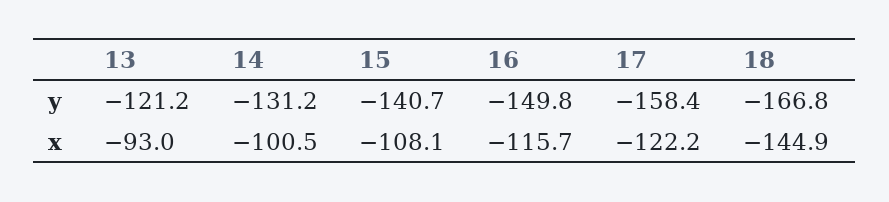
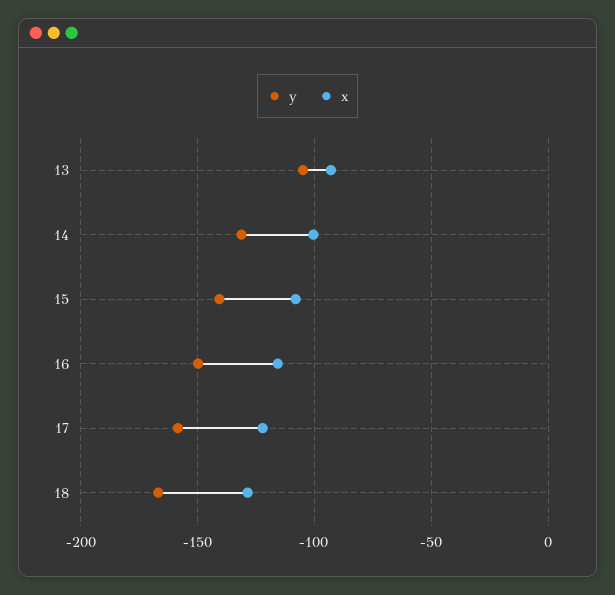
  {
    "y": {
-     "13": -121.2,
+     "13": -105,
      "14": -131.2,
      "15": -140.7,
      "16": -149.8,
      "17": -158.4,
      "18": -166.8
    },
    "x": {
      "13": -93,
      "14": -100.5,
      "15": -108.1,
      "16": -115.7,
      "17": -122.2,
-     "18": -144.9
+     "18": -130
    }
  }

